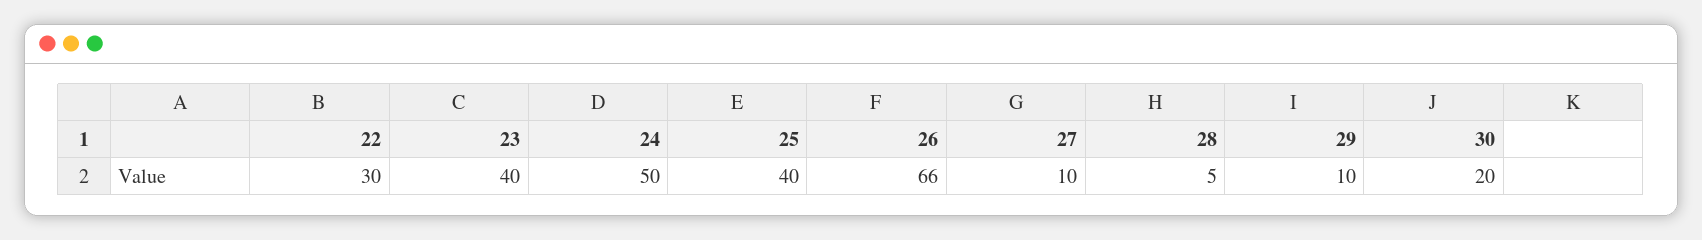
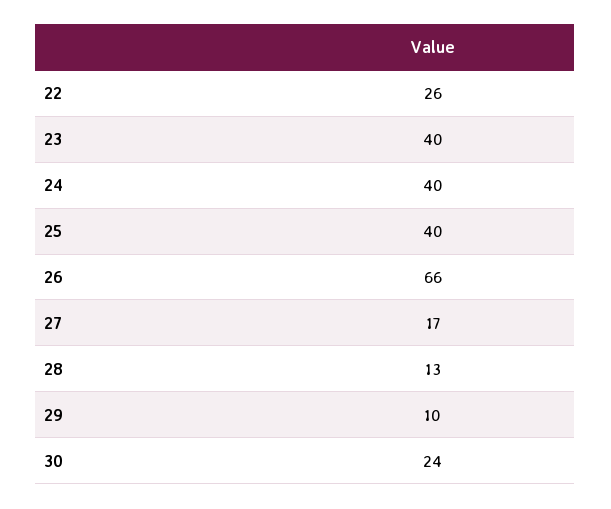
  {
-   "22": 30,
+   "22": 26,
    "23": 40,
-   "24": 50,
+   "24": 40,
    "25": 40,
    "26": 66,
-   "27": 10,
+   "27": 17,
-   "28": 5,
+   "28": 13,
    "29": 10,
-   "30": 20
+   "30": 24
  }

